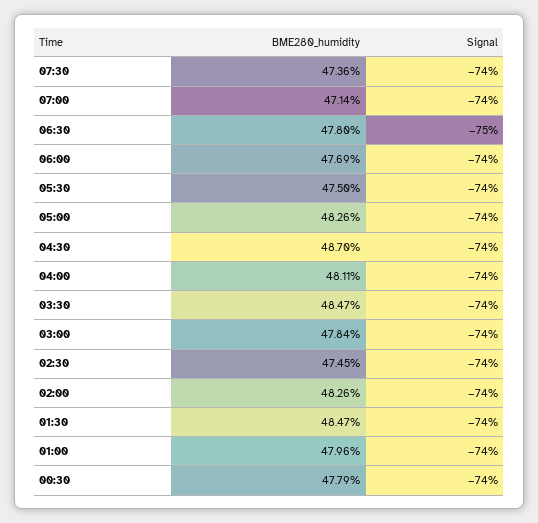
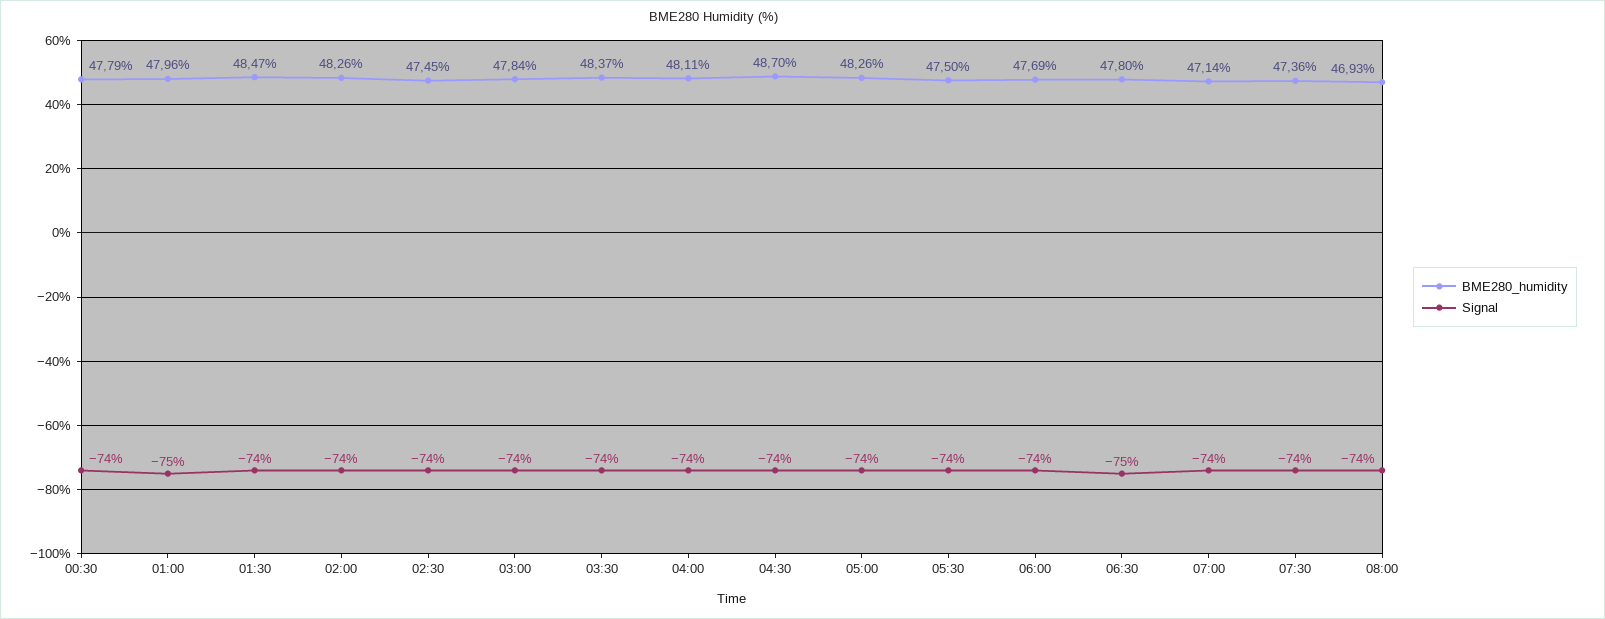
  {
    "BME280_humidity": {
      "07:30": 47.36,
      "07:00": 47.14,
      "06:30": 47.8,
      "06:00": 47.69,
      "05:30": 47.5,
      "05:00": 48.26,
      "04:30": 48.7,
      "04:00": 48.11,
-     "03:30": 48.47,
+     "03:30": 48.37,
      "03:00": 47.84,
      "02:30": 47.45,
      "02:00": 48.26,
      "01:30": 48.47,
      "01:00": 47.96,
-     "00:30": 47.79
+     "00:30": 47.79,
+     "08:00": 46.93
    },
    "Signal": {
      "07:30": -74,
      "07:00": -74,
      "06:30": -75,
      "06:00": -74,
      "05:30": -74,
      "05:00": -74,
      "04:30": -74,
      "04:00": -74,
      "03:30": -74,
      "03:00": -74,
      "02:30": -74,
      "02:00": -74,
      "01:30": -74,
-     "01:00": -74,
+     "01:00": -75,
-     "00:30": -74
+     "00:30": -74,
+     "08:00": -74
    }
  }

